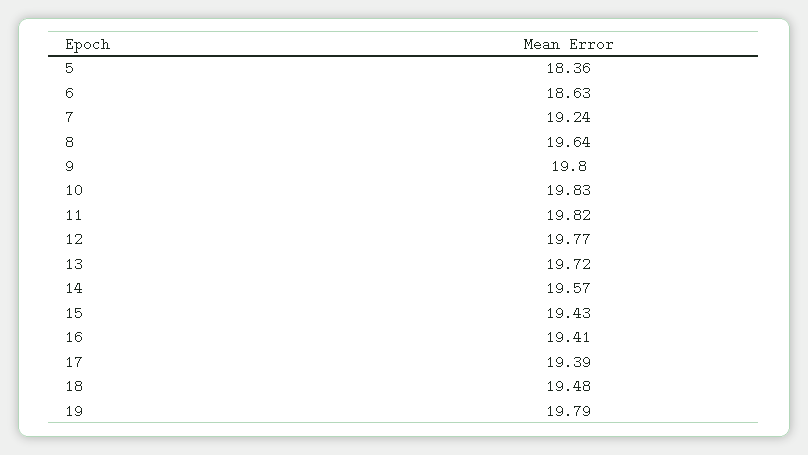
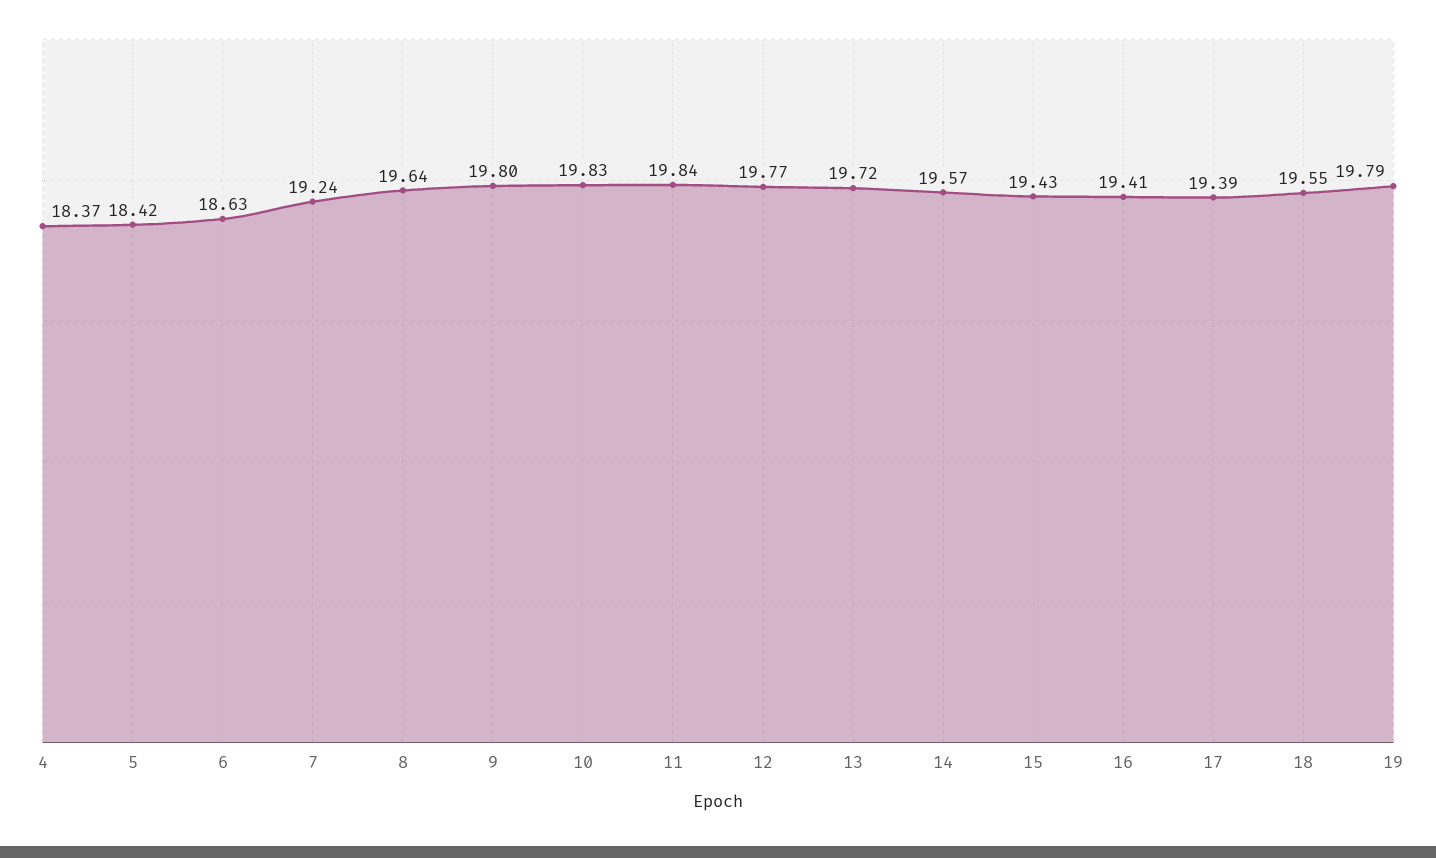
  {
-   "5": 18.36,
+   "5": 18.42,
    "6": 18.63,
    "7": 19.24,
    "8": 19.64,
    "9": 19.8,
    "10": 19.83,
-   "11": 19.82,
+   "11": 19.84,
    "12": 19.77,
    "13": 19.72,
    "14": 19.57,
    "15": 19.43,
    "16": 19.41,
    "17": 19.39,
-   "18": 19.48,
+   "18": 19.55,
-   "19": 19.79
+   "19": 19.79,
+   "4": 18.37
  }

